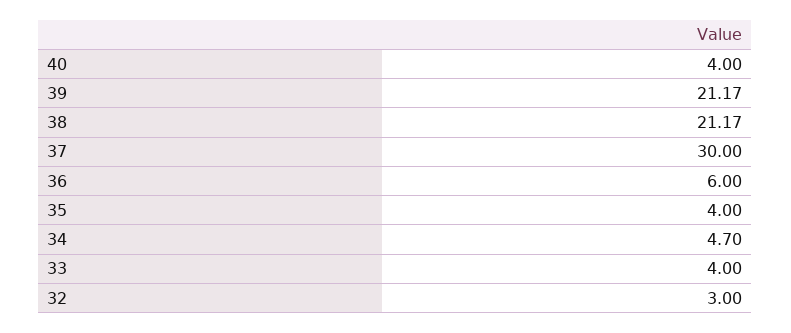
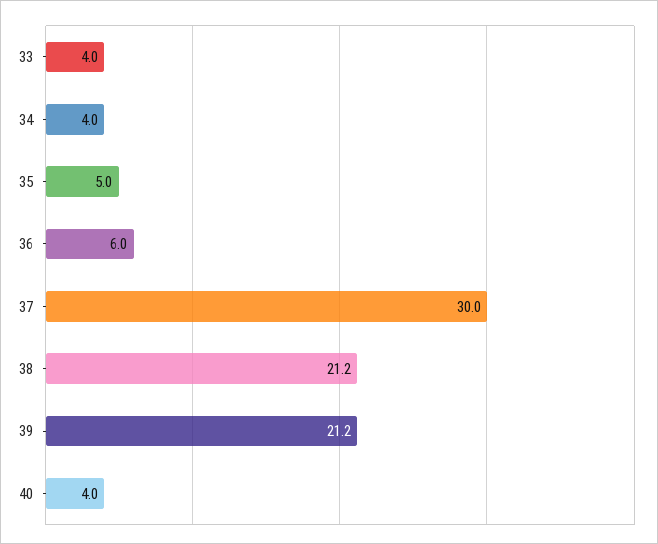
  {
    "40": 4,
    "39": 21.17,
    "38": 21.17,
    "37": 30,
    "36": 6,
-   "35": 4,
+   "35": 5,
-   "34": 4.7,
+   "34": 4,
-   "33": 4,
+   "33": 4
-   "32": 3
  }

